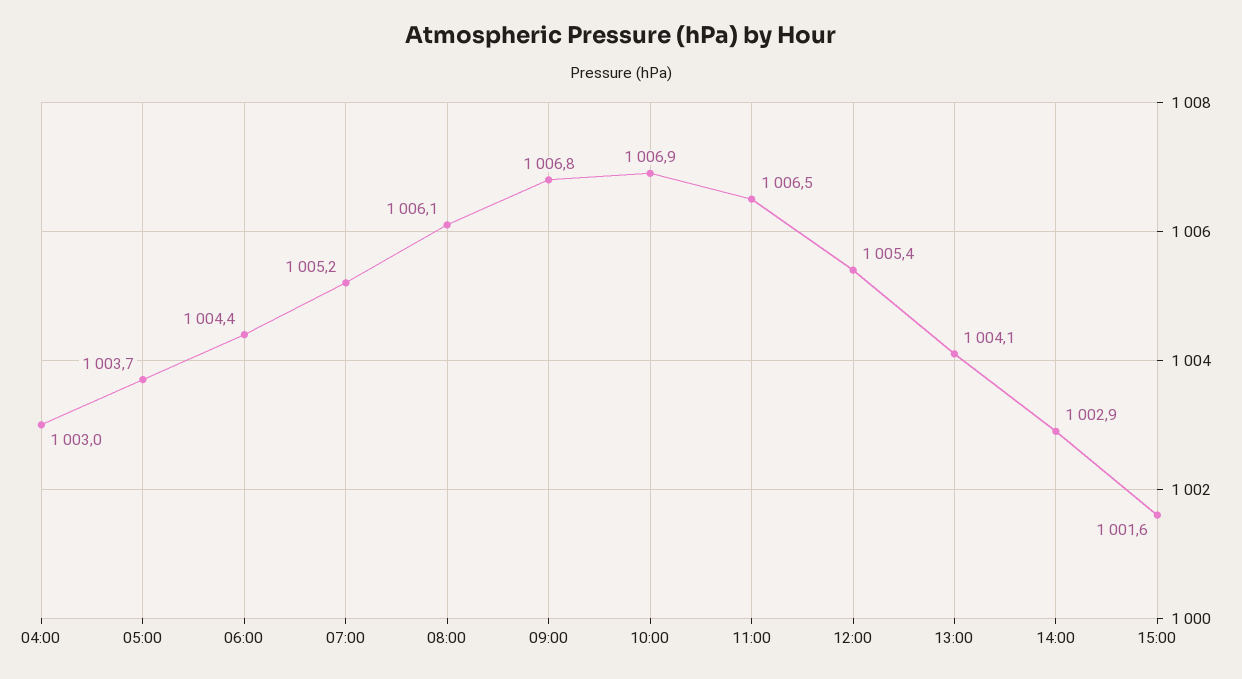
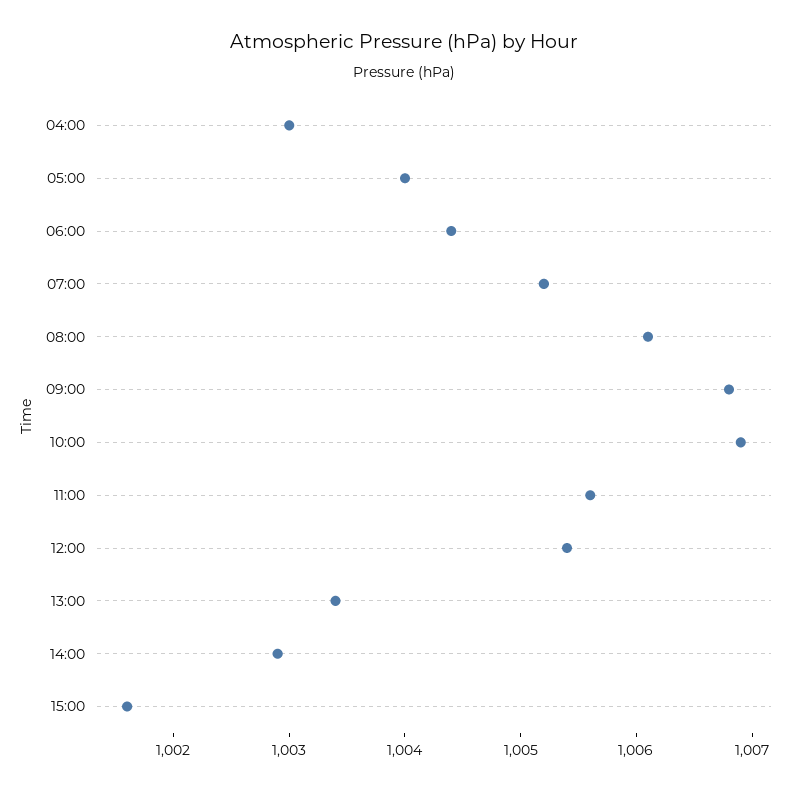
  {
    "04:00": 1003,
-   "05:00": 1003.7,
+   "05:00": 1004,
    "06:00": 1004.4,
    "07:00": 1005.2,
    "08:00": 1006.1,
    "09:00": 1006.8,
    "10:00": 1006.9,
-   "11:00": 1006.5,
+   "11:00": 1005.6,
    "12:00": 1005.4,
-   "13:00": 1004.1,
+   "13:00": 1003.4,
    "14:00": 1002.9,
    "15:00": 1001.6
  }

